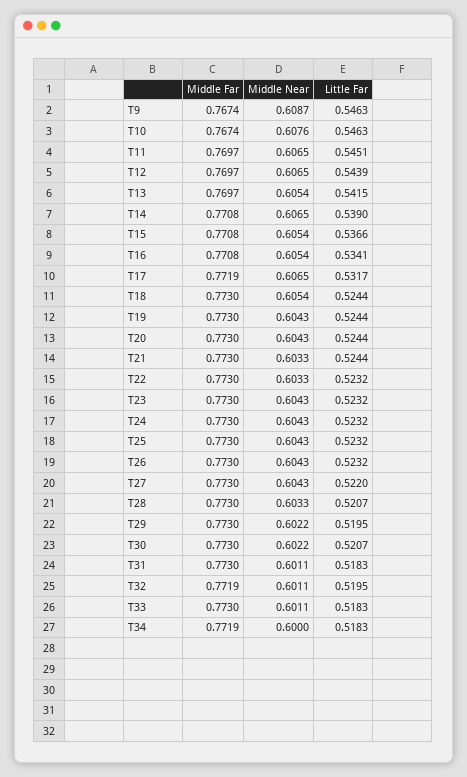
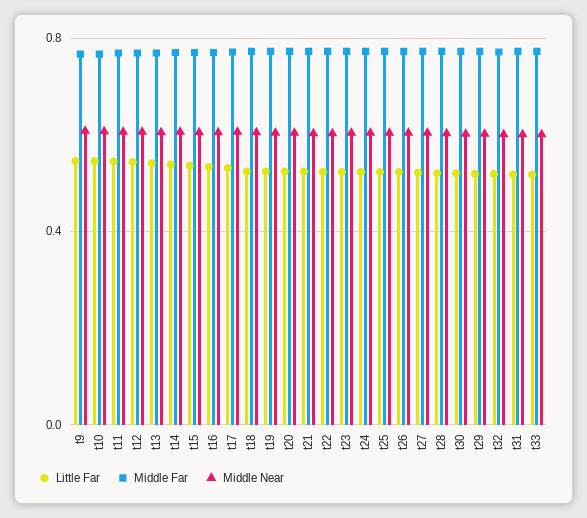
  {
    "Middle Far": {
      "T9": 0.7674,
      "T10": 0.7674,
      "T11": 0.7697,
      "T12": 0.7697,
      "T13": 0.7697,
      "T14": 0.7708,
      "T15": 0.7708,
      "T16": 0.7708,
      "T17": 0.7719,
      "T18": 0.773,
      "T19": 0.773,
      "T20": 0.773,
      "T21": 0.773,
      "T22": 0.773,
      "T23": 0.773,
      "T24": 0.773,
      "T25": 0.773,
      "T26": 0.773,
      "T27": 0.773,
      "T28": 0.773,
      "T29": 0.773,
      "T30": 0.773,
      "T31": 0.773,
      "T32": 0.7719,
-     "T33": 0.773,
+     "T33": 0.773
-     "T34": 0.7719
    },
    "Middle Near": {
      "T9": 0.6087,
      "T10": 0.6076,
      "T11": 0.6065,
      "T12": 0.6065,
      "T13": 0.6054,
      "T14": 0.6065,
      "T15": 0.6054,
      "T16": 0.6054,
      "T17": 0.6065,
      "T18": 0.6054,
      "T19": 0.6043,
      "T20": 0.6043,
      "T21": 0.6033,
      "T22": 0.6033,
      "T23": 0.6043,
      "T24": 0.6043,
      "T25": 0.6043,
      "T26": 0.6043,
      "T27": 0.6043,
      "T28": 0.6033,
      "T29": 0.6022,
      "T30": 0.6022,
      "T31": 0.6011,
      "T32": 0.6011,
-     "T33": 0.6011,
+     "T33": 0.6011
-     "T34": 0.6
    },
    "Little Far": {
      "T9": 0.5463,
      "T10": 0.5463,
      "T11": 0.5451,
      "T12": 0.5439,
      "T13": 0.5415,
      "T14": 0.539,
      "T15": 0.5366,
      "T16": 0.5341,
      "T17": 0.5317,
      "T18": 0.5244,
      "T19": 0.5244,
      "T20": 0.5244,
      "T21": 0.5244,
      "T22": 0.5232,
      "T23": 0.5232,
      "T24": 0.5232,
      "T25": 0.5232,
      "T26": 0.5232,
      "T27": 0.522,
      "T28": 0.5207,
      "T29": 0.5195,
      "T30": 0.5207,
      "T31": 0.5183,
      "T32": 0.5195,
-     "T33": 0.5183,
+     "T33": 0.5183
-     "T34": 0.5183
    }
  }

